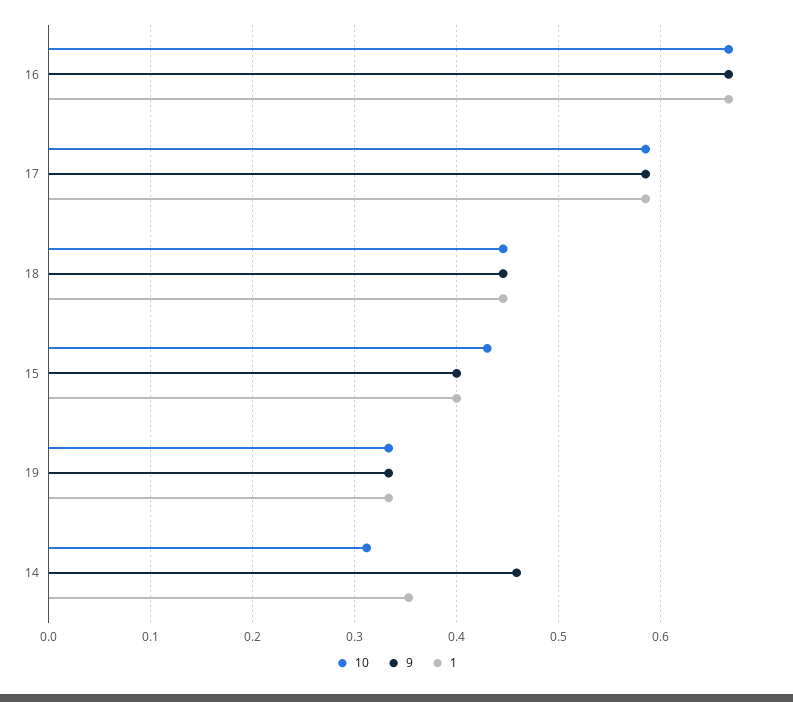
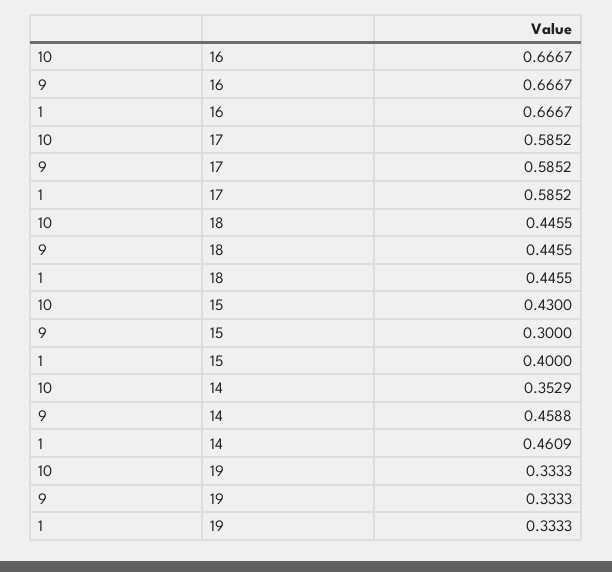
  {
    "10": {
      "16": 0.6667,
      "17": 0.5852,
      "18": 0.4455,
      "15": 0.43,
      "19": 0.3333,
-     "14": 0.31
+     "14": 0.3529
    },
    "9": {
      "16": 0.6667,
      "17": 0.5852,
      "18": 0.4455,
-     "15": 0.4,
+     "15": 0.3,
      "19": 0.3333,
      "14": 0.4588
    },
    "1": {
      "16": 0.6667,
      "17": 0.5852,
      "18": 0.4455,
      "15": 0.4,
      "19": 0.3333,
-     "14": 0.35
+     "14": 0.4609
    }
  }

